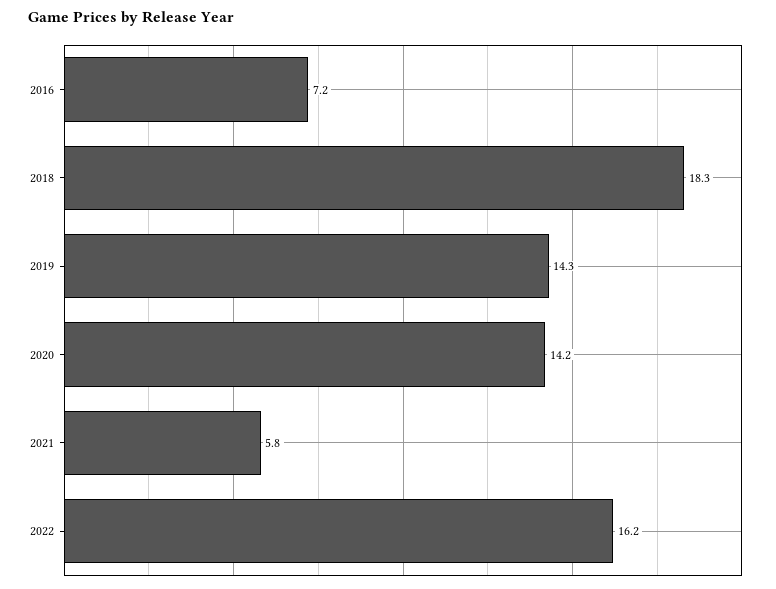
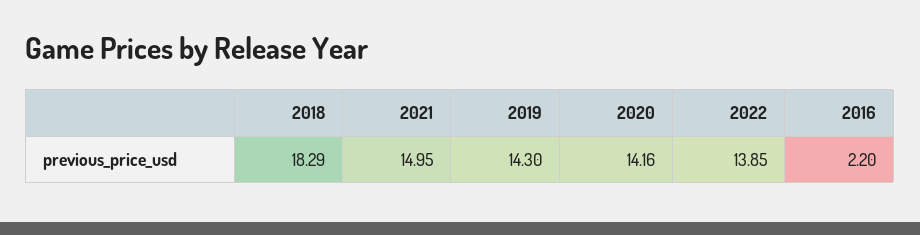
  {
-   "2016": 7.2,
+   "2016": 2.2,
    "2018": 18.29,
    "2019": 14.3,
    "2020": 14.16,
-   "2021": 5.8,
+   "2021": 14.95,
-   "2022": 16.2
+   "2022": 13.85
  }

